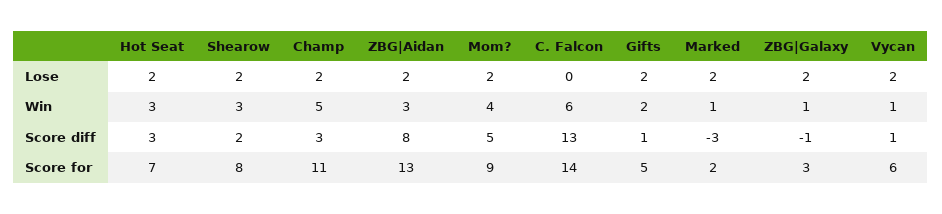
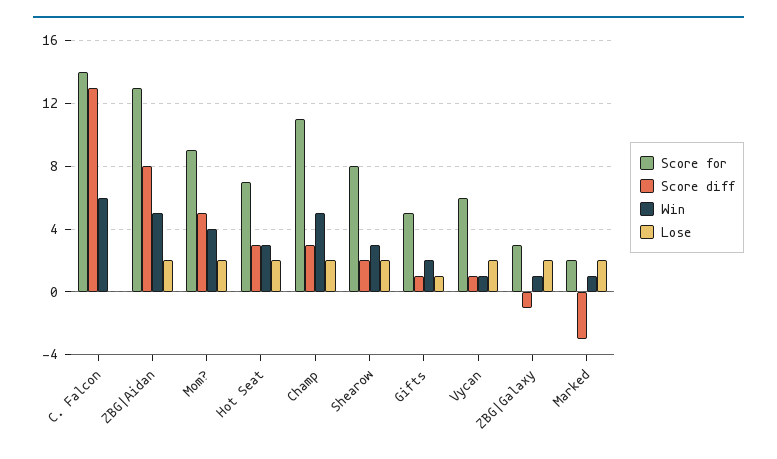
  {
    "Lose": {
      "Hot Seat": 2,
      "Shearow": 2,
      "Champ": 2,
      "ZBG|Aidan": 2,
      "Mom?": 2,
      "C. Falcon": 0,
-     "Gifts": 2,
+     "Gifts": 1,
      "Marked": 2,
      "ZBG|Galaxy": 2,
      "Vycan": 2
    },
    "Win": {
      "Hot Seat": 3,
      "Shearow": 3,
      "Champ": 5,
-     "ZBG|Aidan": 3,
+     "ZBG|Aidan": 5,
      "Mom?": 4,
      "C. Falcon": 6,
      "Gifts": 2,
      "Marked": 1,
      "ZBG|Galaxy": 1,
      "Vycan": 1
    },
    "Score diff": {
      "Hot Seat": 3,
      "Shearow": 2,
      "Champ": 3,
      "ZBG|Aidan": 8,
      "Mom?": 5,
      "C. Falcon": 13,
      "Gifts": 1,
      "Marked": -3,
      "ZBG|Galaxy": -1,
      "Vycan": 1
    },
    "Score for": {
      "Hot Seat": 7,
      "Shearow": 8,
      "Champ": 11,
      "ZBG|Aidan": 13,
      "Mom?": 9,
      "C. Falcon": 14,
      "Gifts": 5,
      "Marked": 2,
      "ZBG|Galaxy": 3,
      "Vycan": 6
    }
  }

